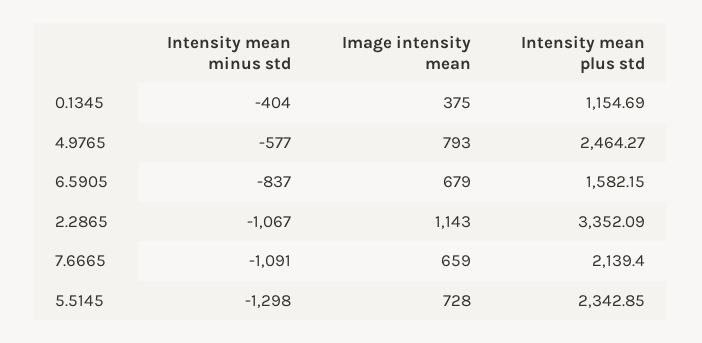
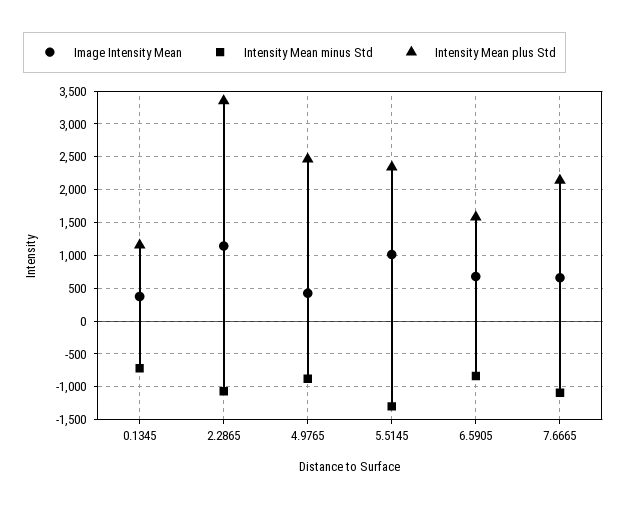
  {
    "Intensity mean minus std": {
-     "0.1345": -404,
+     "0.1345": -700,
-     "4.9765": -577,
+     "4.9765": -900,
      "6.5905": -837,
      "2.2865": -1067,
      "7.6665": -1091,
      "5.5145": -1298
    },
    "Image intensity mean": {
      "0.1345": 375,
-     "4.9765": 793,
+     "4.9765": 400,
      "6.5905": 679,
      "2.2865": 1143,
      "7.6665": 659,
-     "5.5145": 728
+     "5.5145": 1000
    },
    "Intensity mean plus std": {
      "0.1345": 1154.69,
      "4.9765": 2464.27,
      "6.5905": 1582.15,
      "2.2865": 3352.09,
      "7.6665": 2139.4,
      "5.5145": 2342.85
    }
  }

